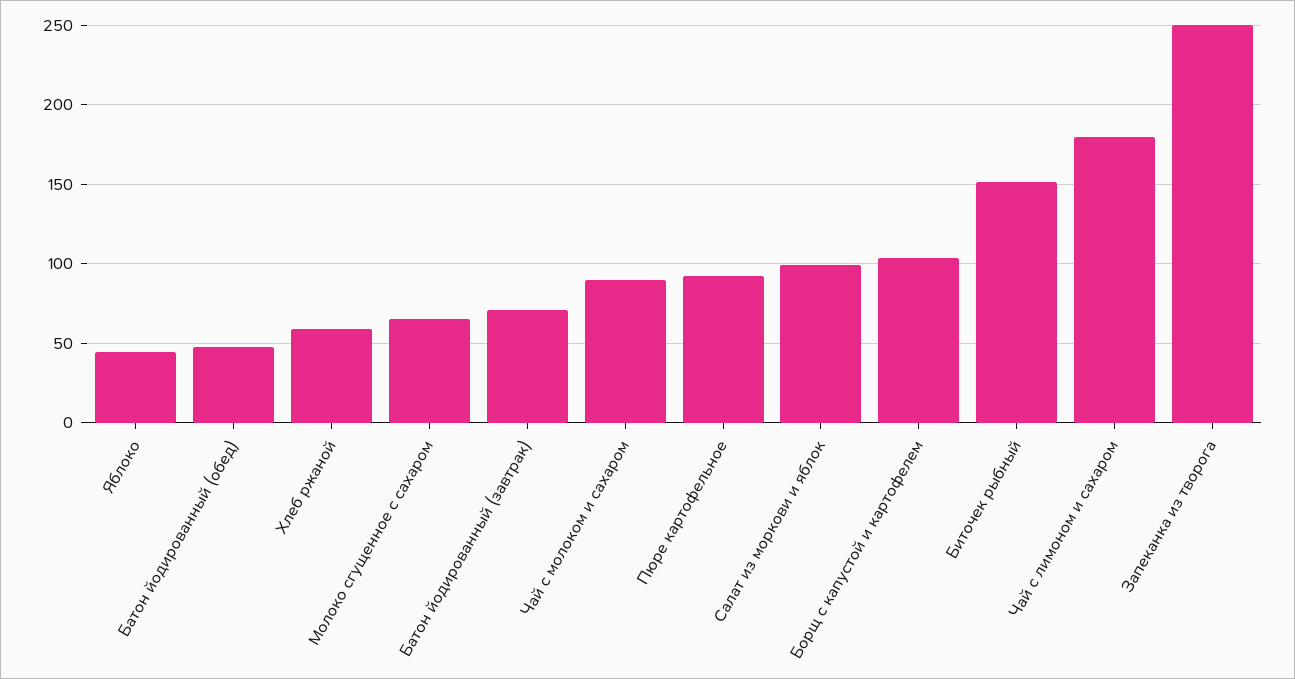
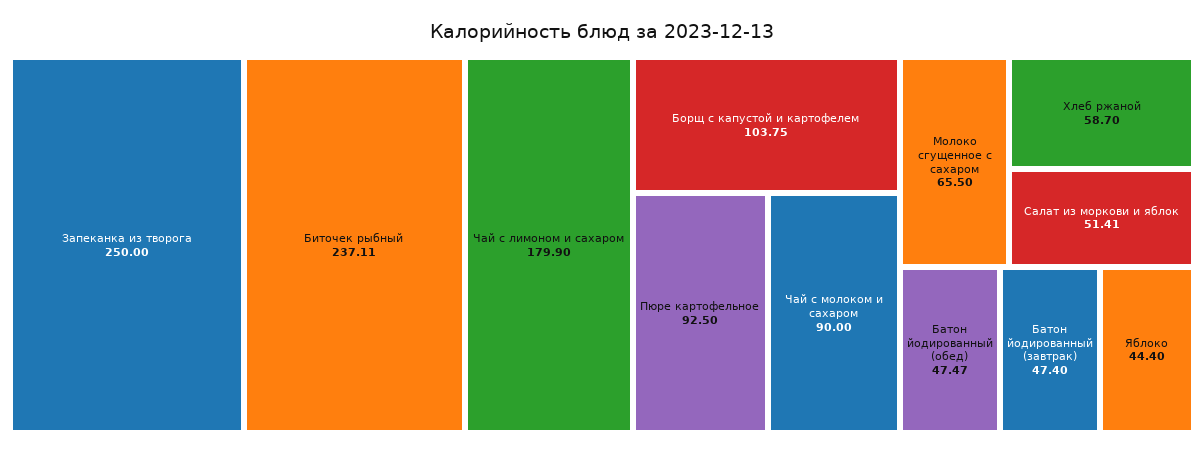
  {
    "Яблоко": 44.4,
    "Батон йодированный (обед)": 47.47,
    "Хлеб ржаной": 58.7,
    "Молоко сгущенное с сахаром": 65.5,
-   "Батон йодированный (завтрак)": 70,
+   "Батон йодированный (завтрак)": 47.4,
    "Чай с молоком и сахаром": 90,
    "Пюре картофельное": 92.5,
-   "Салат из моркови и яблок": 100,
+   "Салат из моркови и яблок": 51.41,
    "Борщ с капустой и картофелем": 103.75,
-   "Биточек рыбный": 150,
+   "Биточек рыбный": 237.11,
    "Чай с лимоном и сахаром": 179.9,
    "Запеканка из творога": 250
  }

